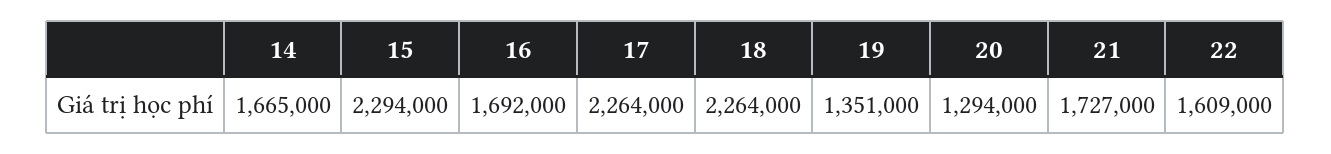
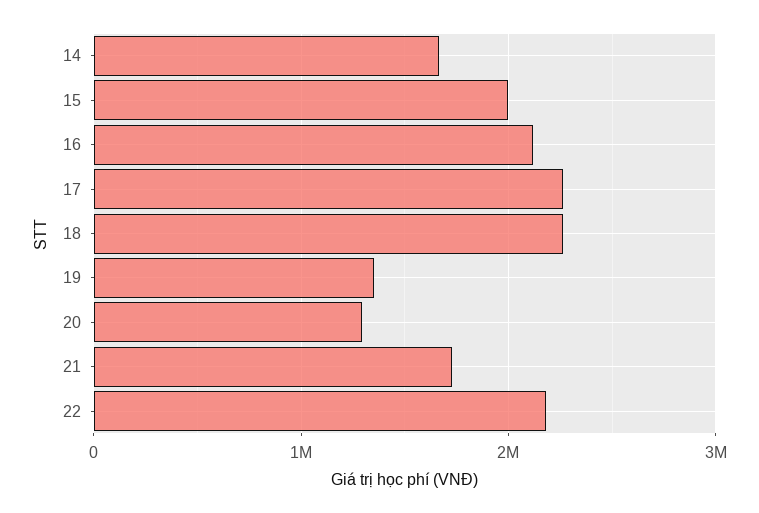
  {
    "14": 1665000,
-   "15": 2294000,
+   "15": 2000000,
-   "16": 1692000,
+   "16": 2100000,
    "17": 2264000,
    "18": 2264000,
    "19": 1351000,
    "20": 1294000,
    "21": 1727000,
-   "22": 1609000
+   "22": 2200000
  }

